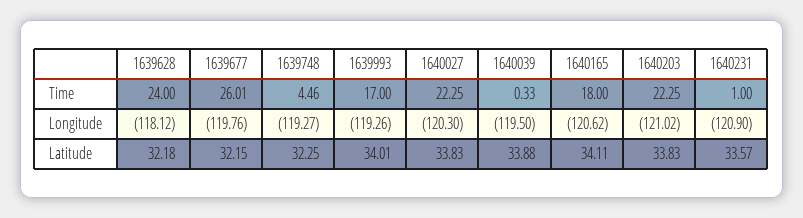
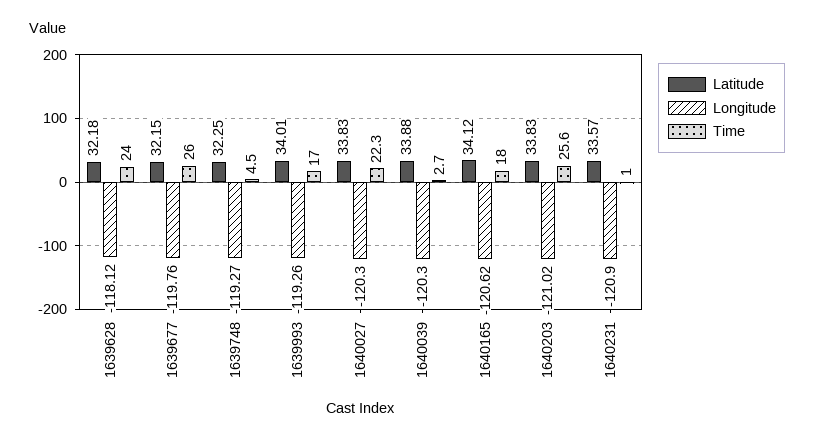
  {
    "Time": {
      "1639628": 24,
      "1639677": 26.01,
      "1639748": 4.46,
      "1639993": 17,
      "1640027": 22.25,
-     "1640039": 0.33,
+     "1640039": 2.7,
      "1640165": 18,
-     "1640203": 22.25,
+     "1640203": 25.6,
      "1640231": 1
    },
    "Longitude": {
      "1639628": -118.12,
      "1639677": -119.76,
      "1639748": -119.27,
      "1639993": -119.26,
      "1640027": -120.3,
-     "1640039": -119.5,
+     "1640039": -120.3,
      "1640165": -120.62,
      "1640203": -121.02,
      "1640231": -120.9
    },
    "Latitude": {
      "1639628": 32.18,
      "1639677": 32.15,
      "1639748": 32.25,
      "1639993": 34.01,
      "1640027": 33.83,
      "1640039": 33.88,
-     "1640165": 34.11,
+     "1640165": 34.12,
      "1640203": 33.83,
      "1640231": 33.57
    }
  }

